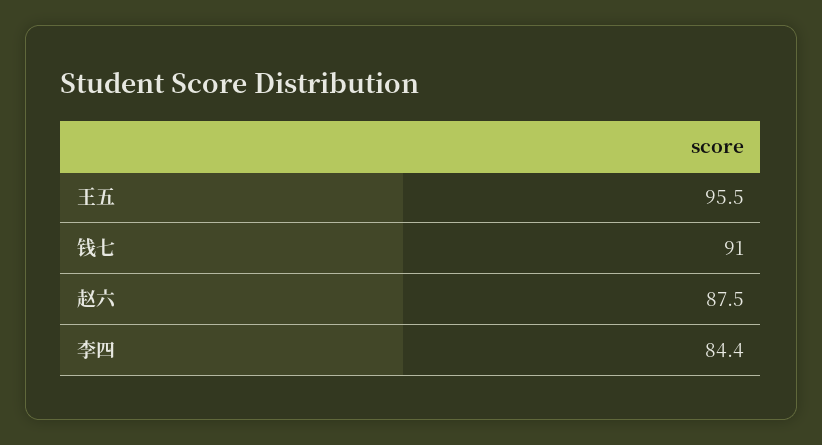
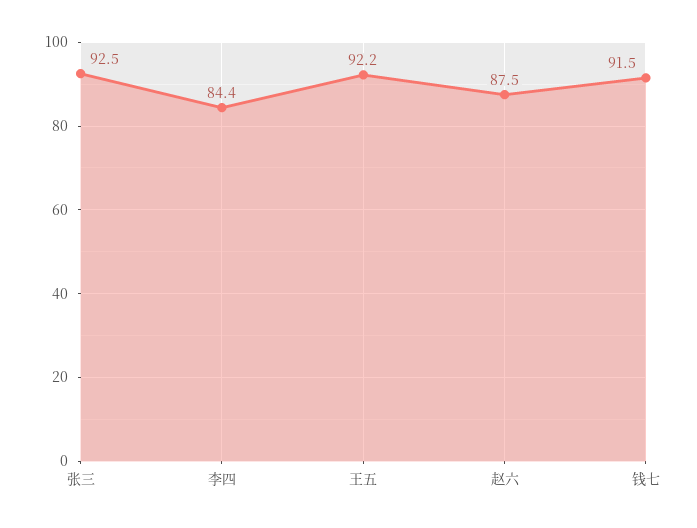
  {
-   "王五": 95.5,
+   "王五": 92.2,
-   "钱七": 91,
+   "钱七": 91.5,
    "赵六": 87.5,
-   "李四": 84.4
+   "李四": 84.4,
+   "张三": 92.5
  }

